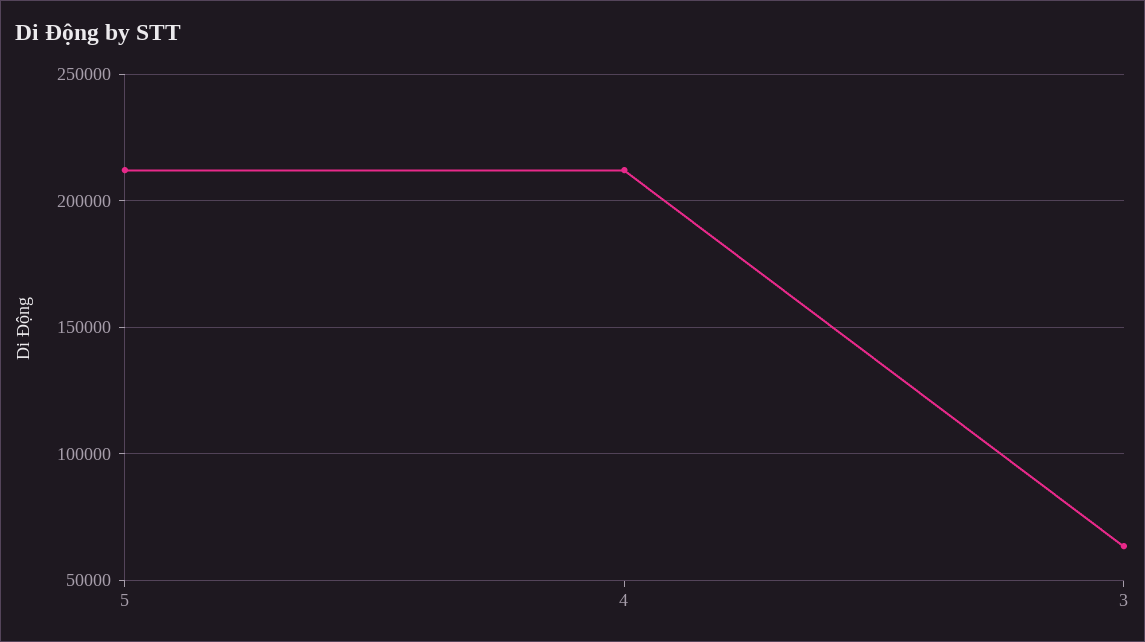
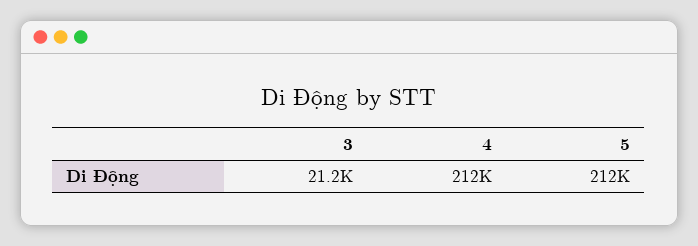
  {
    "5": 212000,
    "4": 212000,
-   "3": 65000
+   "3": 21200
  }

